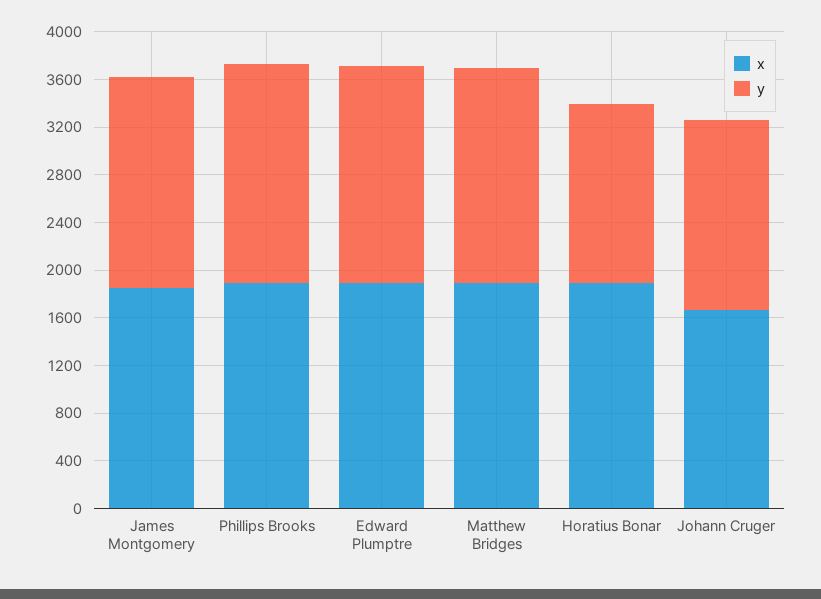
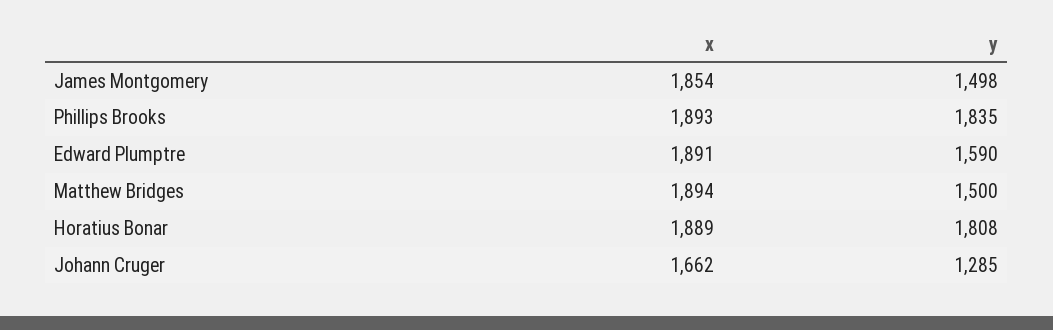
  {
    "x": {
      "James Montgomery": 1854,
      "Phillips Brooks": 1893,
      "Edward Plumptre": 1891,
      "Matthew Bridges": 1894,
      "Horatius Bonar": 1889,
      "Johann Cruger": 1662
    },
    "y": {
-     "James Montgomery": 1800,
+     "James Montgomery": 1498,
      "Phillips Brooks": 1835,
-     "Edward Plumptre": 1800,
+     "Edward Plumptre": 1590,
-     "Matthew Bridges": 1800,
+     "Matthew Bridges": 1500,
-     "Horatius Bonar": 1500,
+     "Horatius Bonar": 1808,
-     "Johann Cruger": 1600
+     "Johann Cruger": 1285
    }
  }

